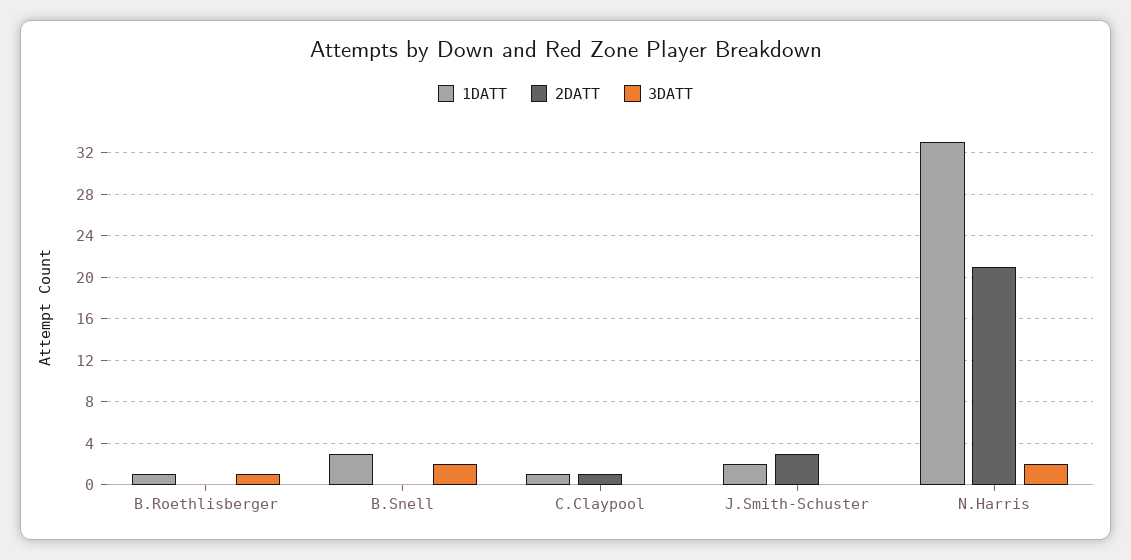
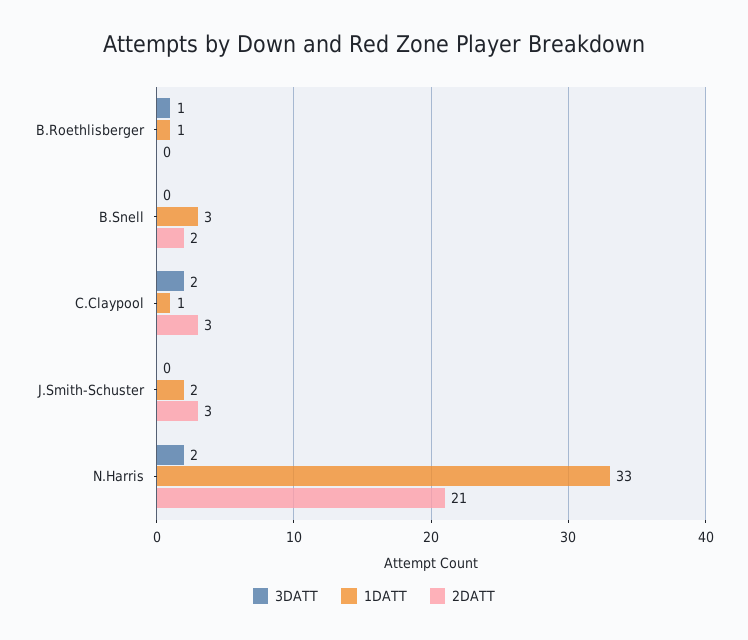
  {
    "1DATT": {
      "B.Roethlisberger": 1,
      "B.Snell": 3,
      "C.Claypool": 1,
      "J.Smith-Schuster": 2,
      "N.Harris": 33
    },
    "2DATT": {
      "B.Roethlisberger": 0,
-     "B.Snell": 0,
+     "B.Snell": 2,
-     "C.Claypool": 1,
+     "C.Claypool": 3,
      "J.Smith-Schuster": 3,
      "N.Harris": 21
    },
    "3DATT": {
      "B.Roethlisberger": 1,
-     "B.Snell": 2,
+     "B.Snell": 0,
-     "C.Claypool": 0,
+     "C.Claypool": 2,
      "J.Smith-Schuster": 0,
      "N.Harris": 2
    }
  }

